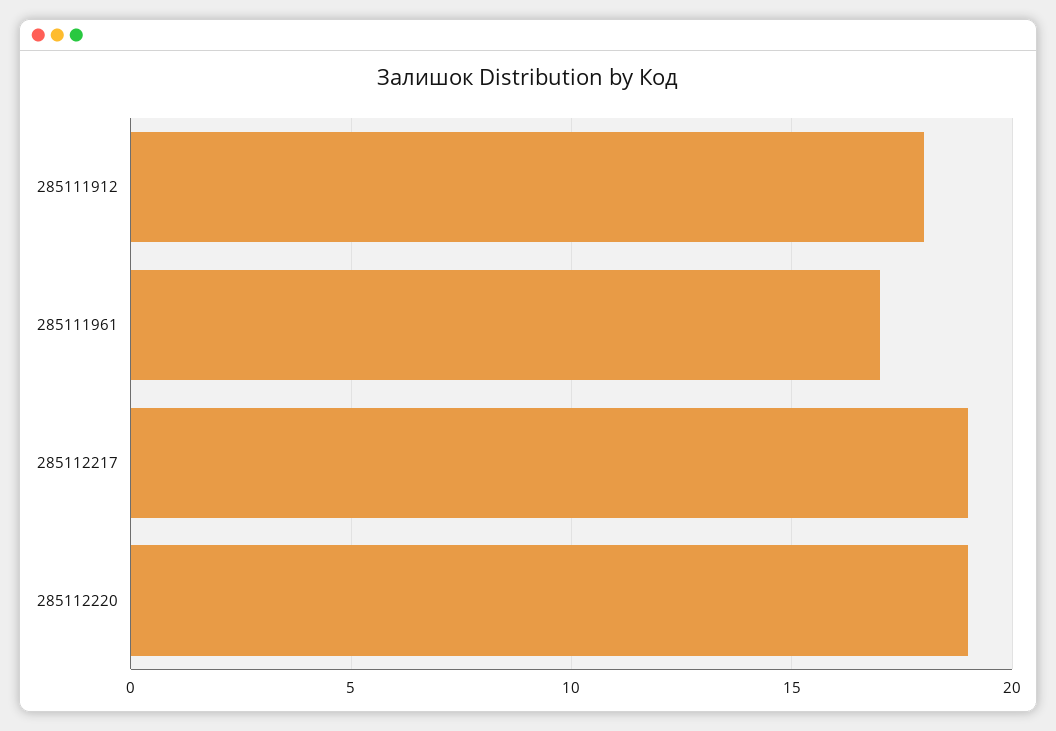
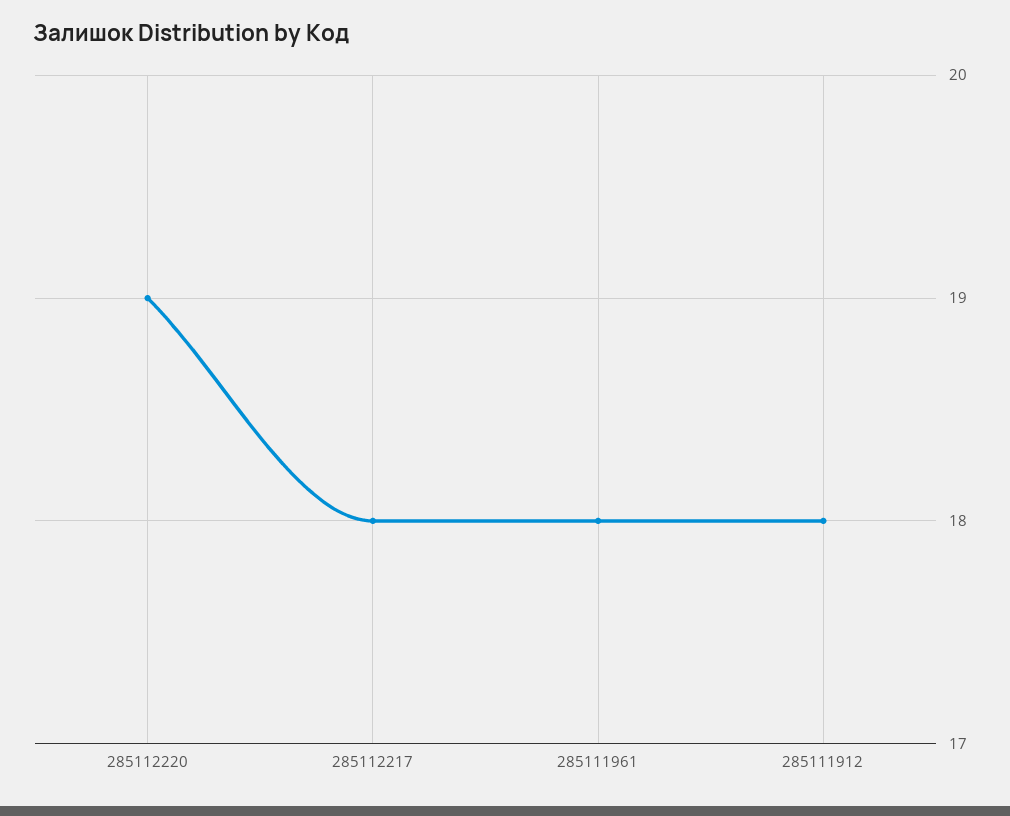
  {
    "285111912": 18,
-   "285111961": 17,
+   "285111961": 18,
-   "285112217": 19,
+   "285112217": 18,
    "285112220": 19
  }

